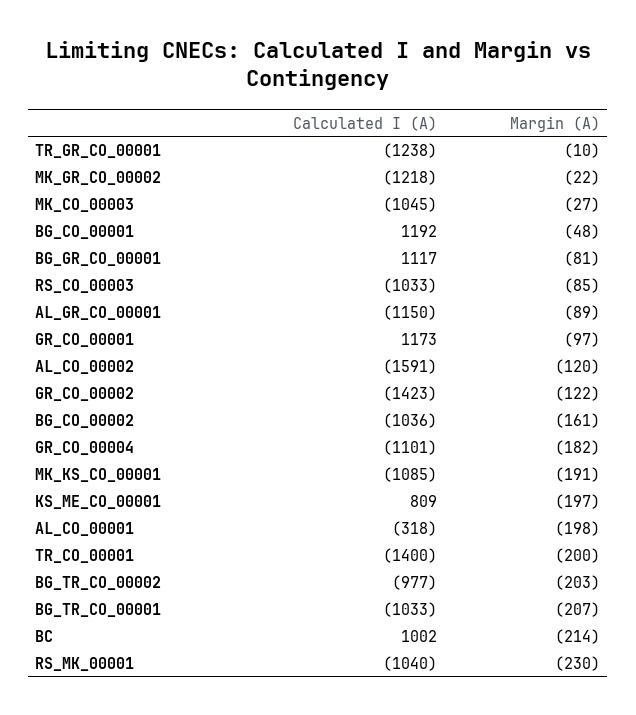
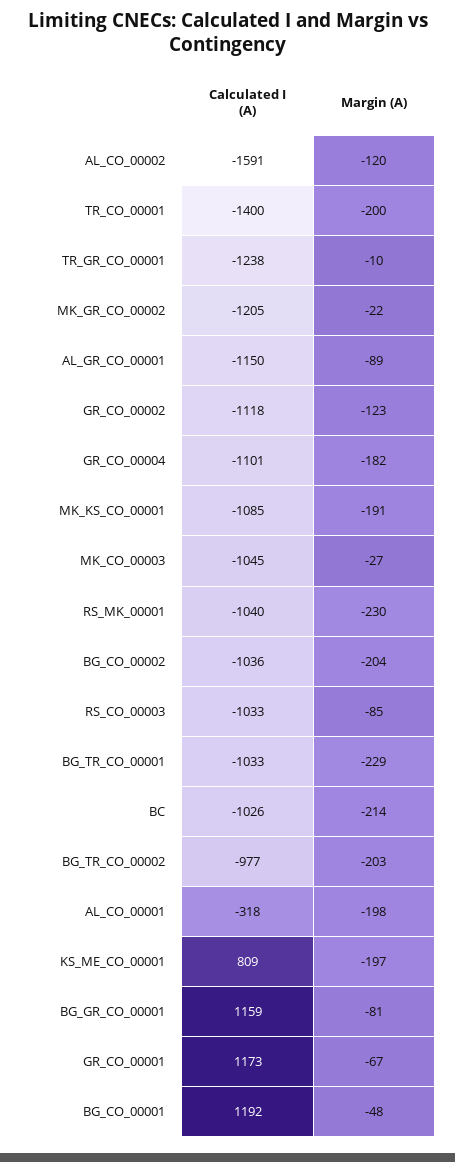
  {
    "Calculated I (A)": {
      "TR_GR_CO_00001": -1238,
-     "MK_GR_CO_00002": -1218,
+     "MK_GR_CO_00002": -1205,
      "MK_CO_00003": -1045,
      "BG_CO_00001": 1192,
-     "BG_GR_CO_00001": 1117,
+     "BG_GR_CO_00001": 1159,
      "RS_CO_00003": -1033,
      "AL_GR_CO_00001": -1150,
      "GR_CO_00001": 1173,
      "AL_CO_00002": -1591,
-     "GR_CO_00002": -1423,
+     "GR_CO_00002": -1118,
      "BG_CO_00002": -1036,
      "GR_CO_00004": -1101,
      "MK_KS_CO_00001": -1085,
      "KS_ME_CO_00001": 809,
      "AL_CO_00001": -318,
      "TR_CO_00001": -1400,
      "BG_TR_CO_00002": -977,
      "BG_TR_CO_00001": -1033,
-     "BC": 1002,
+     "BC": -1026,
      "RS_MK_00001": -1040
    },
    "Margin (A)": {
      "TR_GR_CO_00001": -10,
      "MK_GR_CO_00002": -22,
      "MK_CO_00003": -27,
      "BG_CO_00001": -48,
      "BG_GR_CO_00001": -81,
      "RS_CO_00003": -85,
      "AL_GR_CO_00001": -89,
-     "GR_CO_00001": -97,
+     "GR_CO_00001": -67,
      "AL_CO_00002": -120,
-     "GR_CO_00002": -122,
+     "GR_CO_00002": -123,
-     "BG_CO_00002": -161,
+     "BG_CO_00002": -204,
      "GR_CO_00004": -182,
      "MK_KS_CO_00001": -191,
      "KS_ME_CO_00001": -197,
      "AL_CO_00001": -198,
      "TR_CO_00001": -200,
      "BG_TR_CO_00002": -203,
-     "BG_TR_CO_00001": -207,
+     "BG_TR_CO_00001": -229,
      "BC": -214,
      "RS_MK_00001": -230
    }
  }

